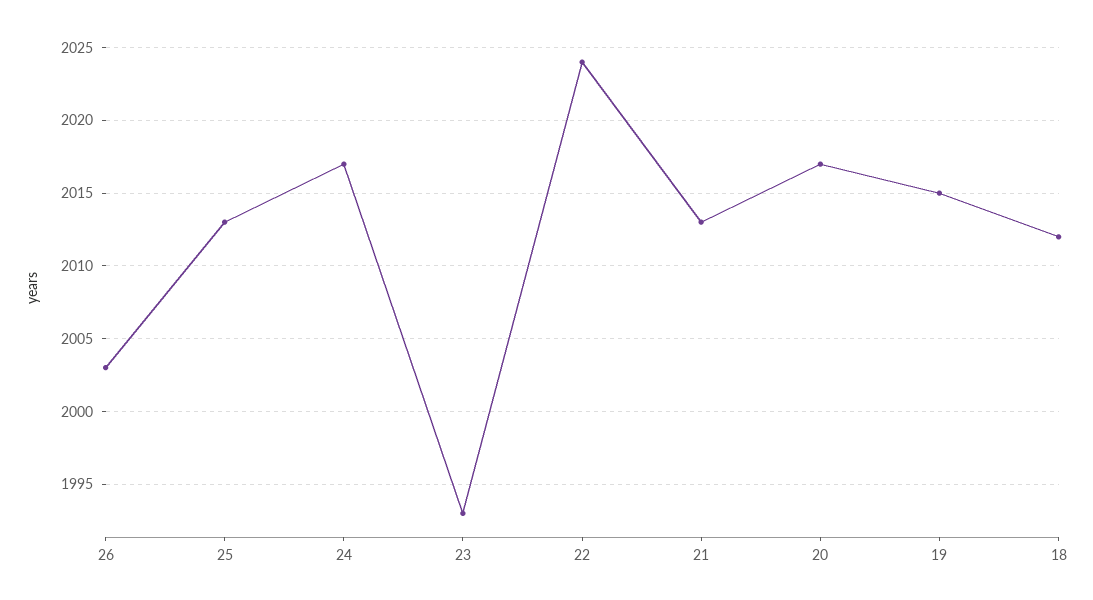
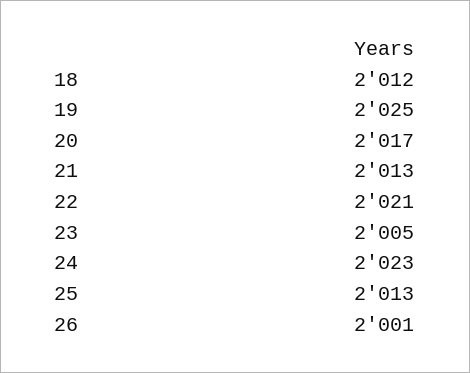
  {
-   "26": 2003,
+   "26": 2001,
    "25": 2013,
-   "24": 2017,
+   "24": 2023,
-   "23": 1993,
+   "23": 2005,
-   "22": 2024,
+   "22": 2021,
    "21": 2013,
    "20": 2017,
-   "19": 2015,
+   "19": 2025,
    "18": 2012
  }

